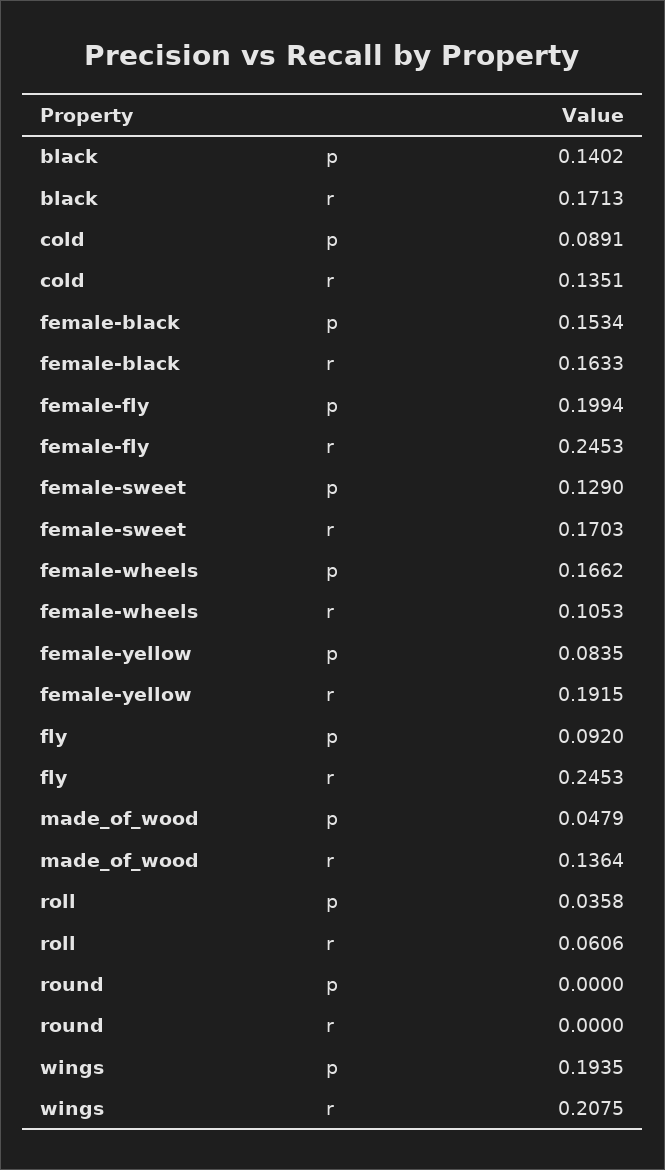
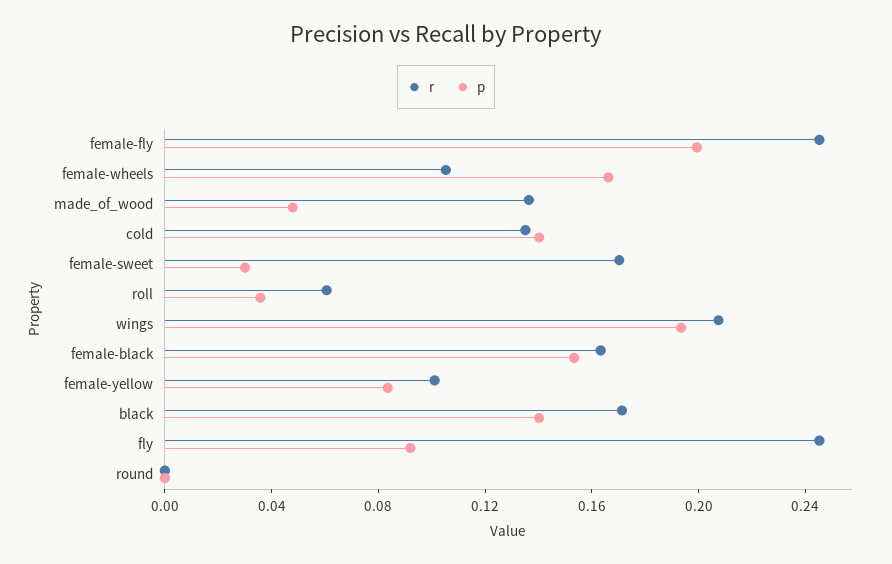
  {
    "p": {
      "black": 0.1402,
-     "cold": 0.0891,
+     "cold": 0.14,
      "female-black": 0.1534,
      "female-fly": 0.1994,
-     "female-sweet": 0.129,
+     "female-sweet": 0.03,
      "female-wheels": 0.1662,
      "female-yellow": 0.0835,
      "fly": 0.092,
      "made_of_wood": 0.0479,
      "roll": 0.0358,
      "round": 0,
      "wings": 0.1935
    },
    "r": {
      "black": 0.1713,
      "cold": 0.1351,
      "female-black": 0.1633,
      "female-fly": 0.2453,
      "female-sweet": 0.1703,
      "female-wheels": 0.1053,
-     "female-yellow": 0.1915,
+     "female-yellow": 0.1,
      "fly": 0.2453,
      "made_of_wood": 0.1364,
      "roll": 0.0606,
      "round": 0,
      "wings": 0.2075
    }
  }

